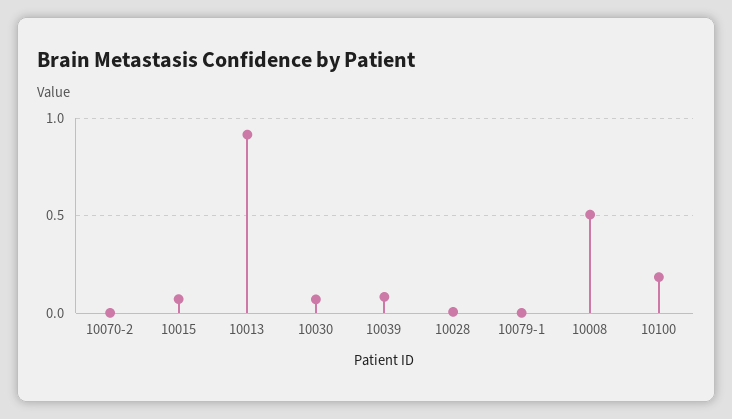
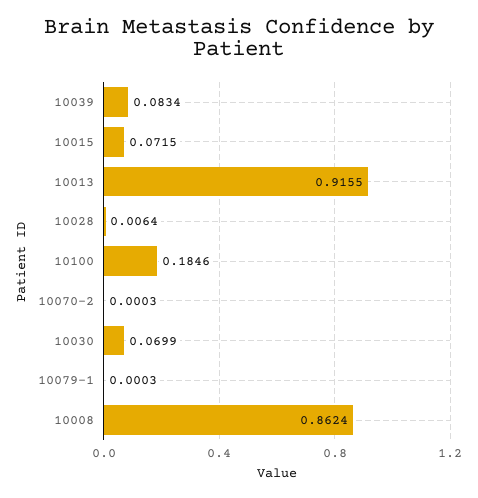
  {
    "10070-2": 0.0003,
    "10015": 0.0715,
    "10013": 0.9155,
    "10030": 0.0699,
    "10039": 0.0834,
    "10028": 0.0064,
    "10079-1": 0.0003,
-   "10008": 0.5,
+   "10008": 0.8624,
    "10100": 0.1846
  }

